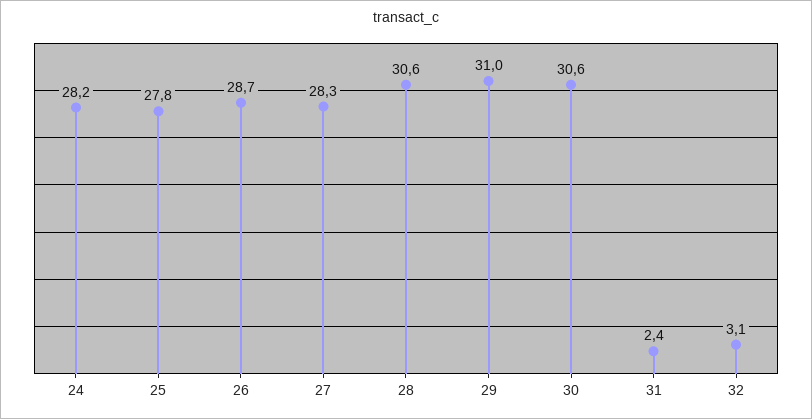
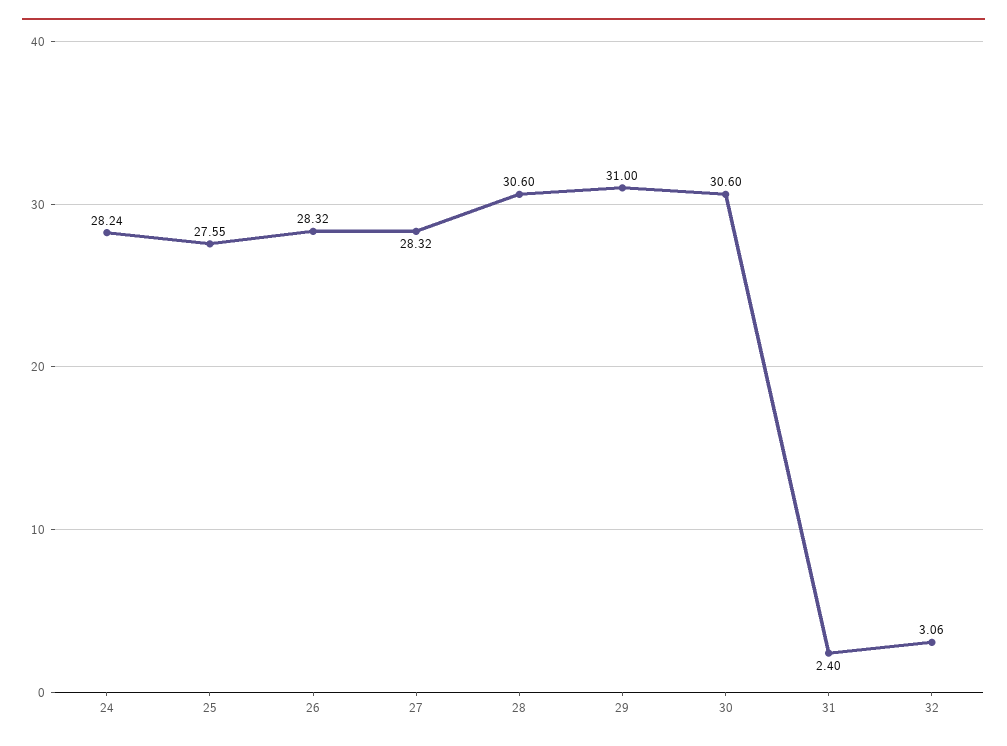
  {
    "24": 28.24,
-   "25": 27.8,
+   "25": 27.55,
-   "26": 28.7,
+   "26": 28.32,
    "27": 28.32,
    "28": 30.6,
    "29": 31,
    "30": 30.6,
    "31": 2.4,
    "32": 3.06
  }

